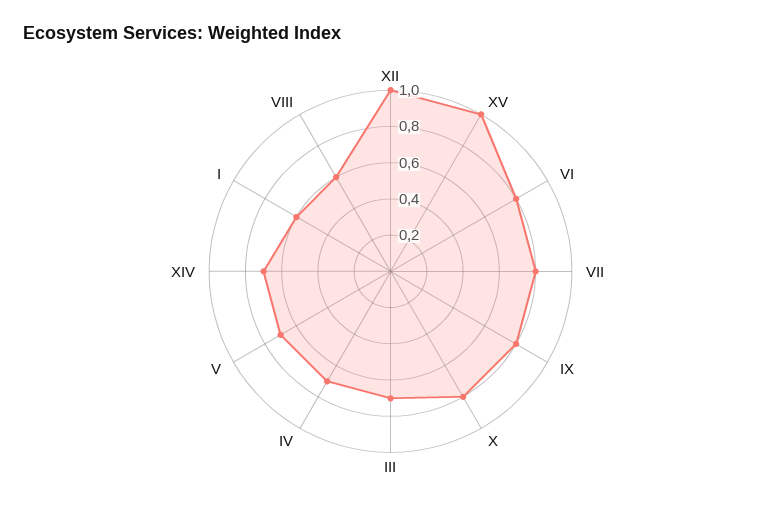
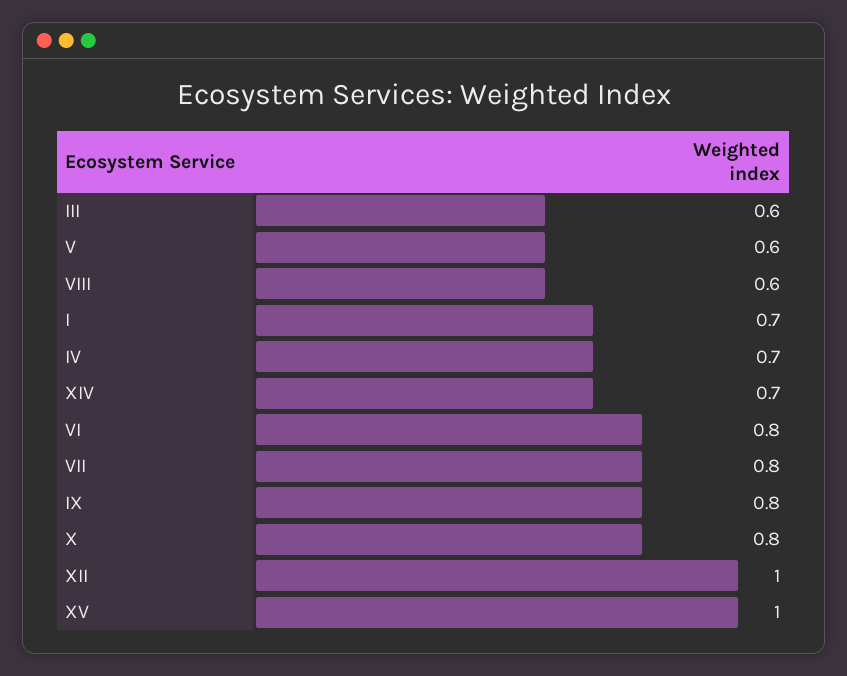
  {
    "XII": 1,
    "XV": 1,
    "VI": 0.8,
    "VII": 0.8,
    "IX": 0.8,
    "X": 0.8,
-   "III": 0.7,
+   "III": 0.6,
    "IV": 0.7,
-   "V": 0.7,
+   "V": 0.6,
    "XIV": 0.7,
-   "I": 0.6,
+   "I": 0.7,
    "VIII": 0.6
  }

